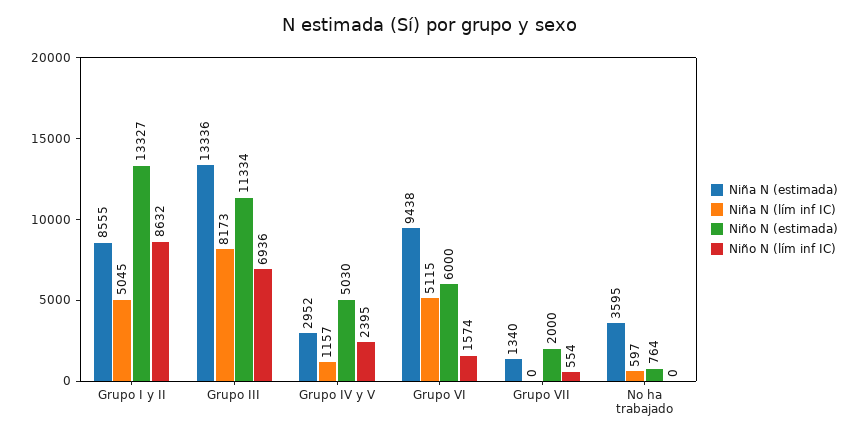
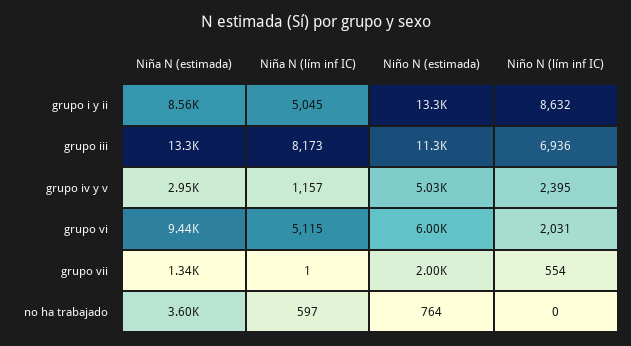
  {
    "Niña N (estimada)": {
      "Grupo I y II": 8555,
      "Grupo III": 13336,
      "Grupo IV y V": 2952,
      "Grupo VI": 9438,
      "Grupo VII": 1340,
      "No ha trabajado": 3595
    },
    "Niña N (lím inf IC)": {
      "Grupo I y II": 5045,
      "Grupo III": 8173,
      "Grupo IV y V": 1157,
      "Grupo VI": 5115,
-     "Grupo VII": 0,
+     "Grupo VII": 1,
      "No ha trabajado": 597
    },
    "Niño N (estimada)": {
      "Grupo I y II": 13327,
      "Grupo III": 11334,
      "Grupo IV y V": 5030,
      "Grupo VI": 6000,
      "Grupo VII": 2000,
      "No ha trabajado": 764
    },
    "Niño N (lím inf IC)": {
      "Grupo I y II": 8632,
      "Grupo III": 6936,
      "Grupo IV y V": 2395,
-     "Grupo VI": 1574,
+     "Grupo VI": 2031,
      "Grupo VII": 554,
      "No ha trabajado": 0
    }
  }

